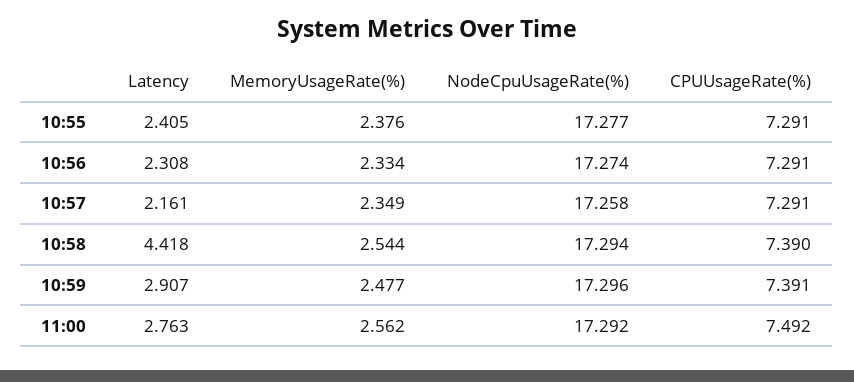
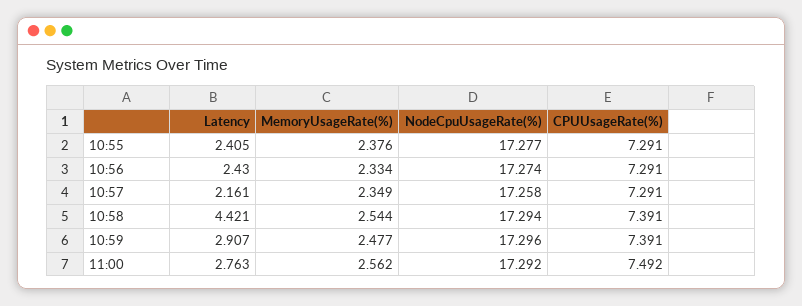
  {
    "Latency": {
      "10:55": 2.405,
-     "10:56": 2.308,
+     "10:56": 2.43,
      "10:57": 2.161,
-     "10:58": 4.418,
+     "10:58": 4.421,
      "10:59": 2.907,
      "11:00": 2.763
    },
    "MemoryUsageRate(%)": {
      "10:55": 2.376,
      "10:56": 2.334,
      "10:57": 2.349,
      "10:58": 2.544,
      "10:59": 2.477,
      "11:00": 2.562
    },
    "NodeCpuUsageRate(%)": {
      "10:55": 17.277,
      "10:56": 17.274,
      "10:57": 17.258,
      "10:58": 17.294,
      "10:59": 17.296,
      "11:00": 17.292
    },
    "CPUUsageRate(%)": {
      "10:55": 7.291,
      "10:56": 7.291,
      "10:57": 7.291,
-     "10:58": 7.39,
+     "10:58": 7.391,
      "10:59": 7.391,
      "11:00": 7.492
    }
  }

